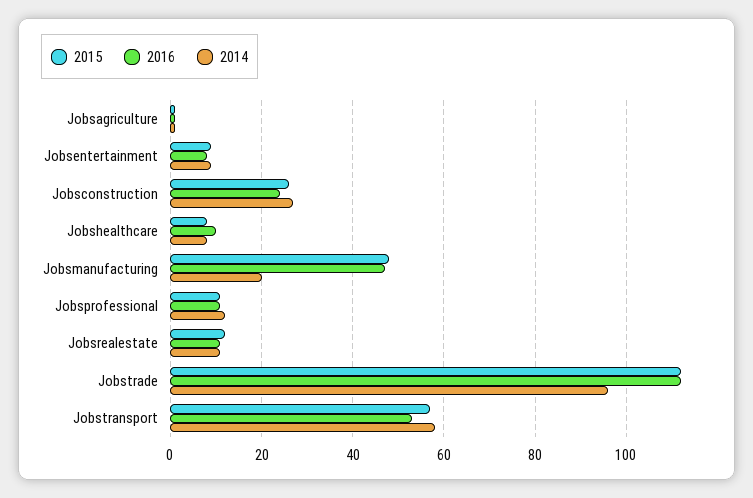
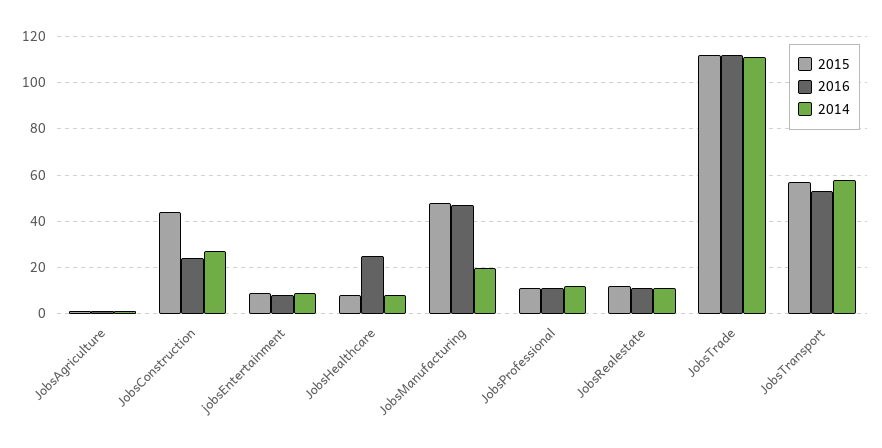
  {
    "2015": {
      "Jobsagriculture": 0,
      "Jobsentertainment": 10,
-     "Jobsconstruction": 25,
+     "Jobsconstruction": 45,
      "Jobshealthcare": 10,
      "Jobsmanufacturing": 50,
      "Jobsprofessional": 10,
      "Jobsrealestate": 10,
      "Jobstrade": 110,
      "Jobstransport": 55
    },
    "2016": {
      "Jobsagriculture": 0,
      "Jobsentertainment": 10,
      "Jobsconstruction": 25,
-     "Jobshealthcare": 10,
+     "Jobshealthcare": 25,
      "Jobsmanufacturing": 45,
      "Jobsprofessional": 10,
      "Jobsrealestate": 10,
      "Jobstrade": 110,
      "Jobstransport": 55
    },
    "2014": {
      "Jobsagriculture": 0,
      "Jobsentertainment": 10,
      "Jobsconstruction": 25,
      "Jobshealthcare": 10,
      "Jobsmanufacturing": 20,
      "Jobsprofessional": 10,
      "Jobsrealestate": 10,
-     "Jobstrade": 95,
+     "Jobstrade": 110,
      "Jobstransport": 60
    }
  }

